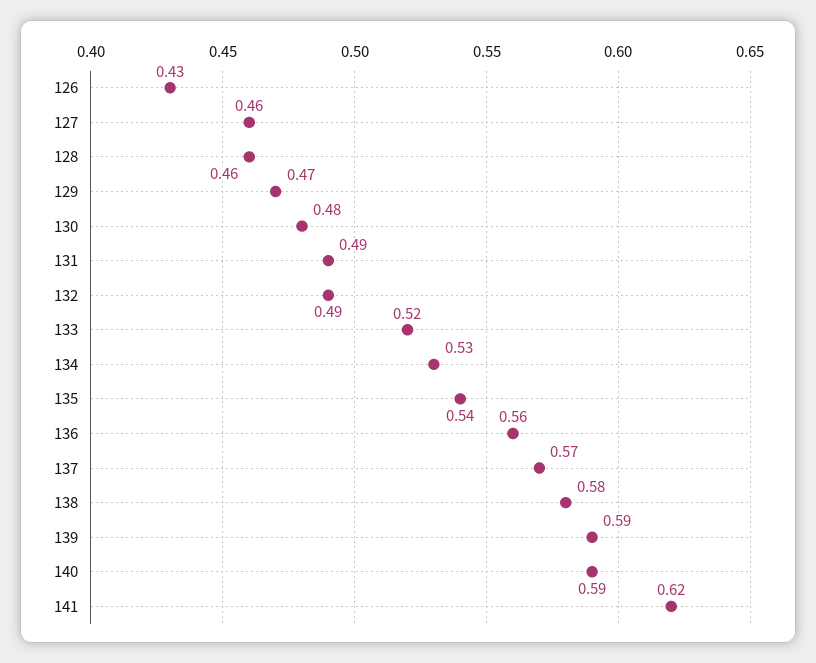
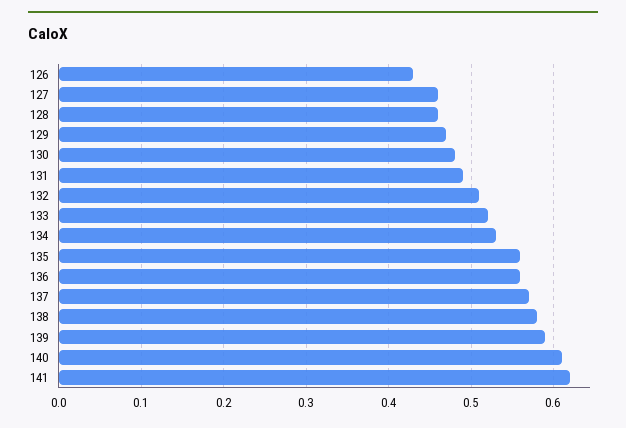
  {
    "126": 0.43,
    "127": 0.46,
    "128": 0.46,
    "129": 0.47,
    "130": 0.48,
    "131": 0.49,
-   "132": 0.49,
+   "132": 0.51,
    "133": 0.52,
    "134": 0.53,
-   "135": 0.54,
+   "135": 0.56,
    "136": 0.56,
    "137": 0.57,
    "138": 0.58,
    "139": 0.59,
-   "140": 0.59,
+   "140": 0.61,
    "141": 0.62
  }

